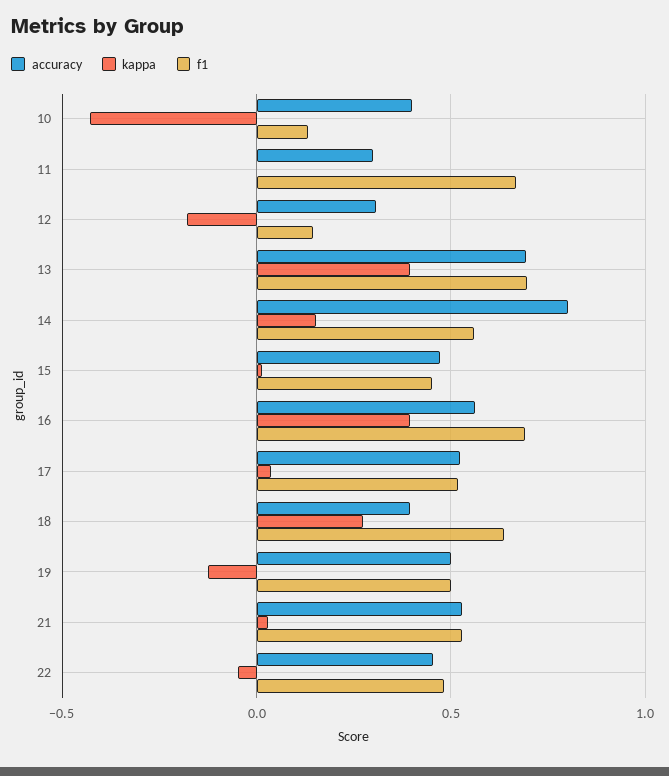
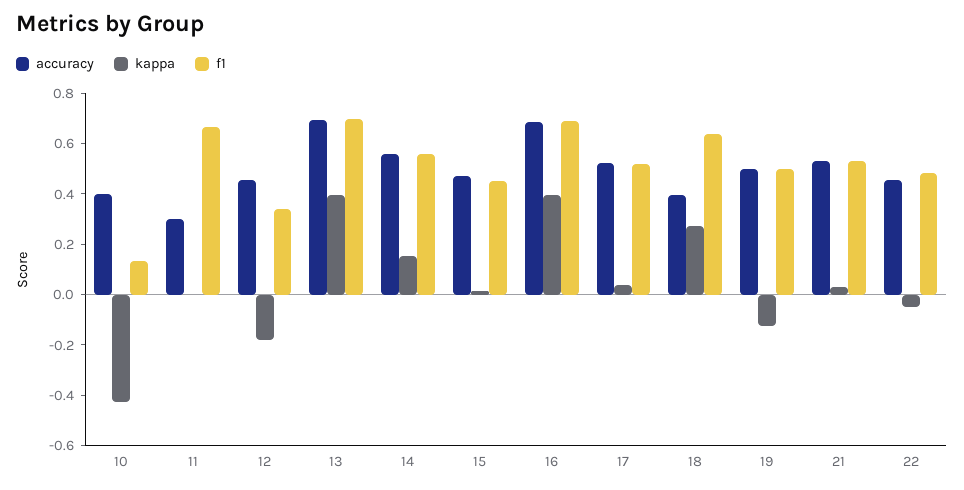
  {
    "accuracy": {
      "10": 0.4,
      "11": 0.3,
-     "12": 0.3,
+     "12": 0.45,
      "13": 0.7,
-     "14": 0.8,
+     "14": 0.55,
      "15": 0.45,
-     "16": 0.55,
+     "16": 0.7,
      "17": 0.5,
      "18": 0.4,
      "19": 0.5,
      "21": 0.55,
      "22": 0.45
    },
    "kappa": {
      "10": -0.45,
      "11": 0,
      "12": -0.2,
      "13": 0.4,
      "14": 0.15,
      "15": 0,
      "16": 0.4,
      "17": 0.05,
      "18": 0.25,
      "19": -0.15,
      "21": 0.05,
      "22": -0.05
    },
    "f1": {
      "10": 0.15,
      "11": 0.65,
-     "12": 0.15,
+     "12": 0.35,
      "13": 0.7,
      "14": 0.55,
      "15": 0.45,
      "16": 0.7,
      "17": 0.5,
      "18": 0.65,
      "19": 0.5,
      "21": 0.55,
      "22": 0.5
    }
  }

